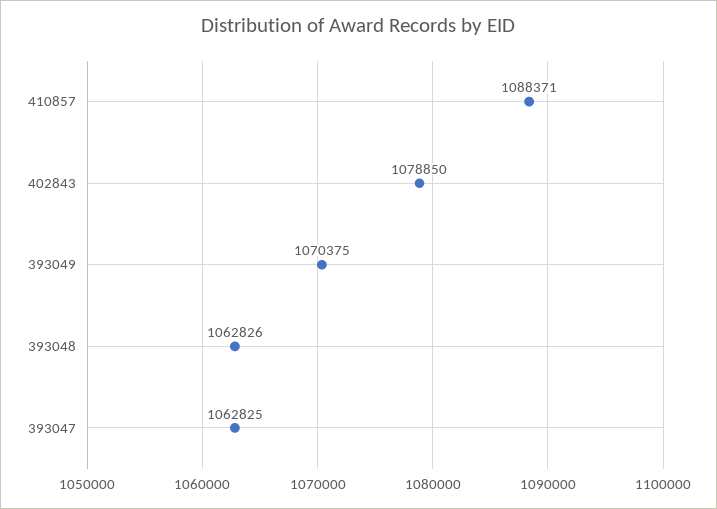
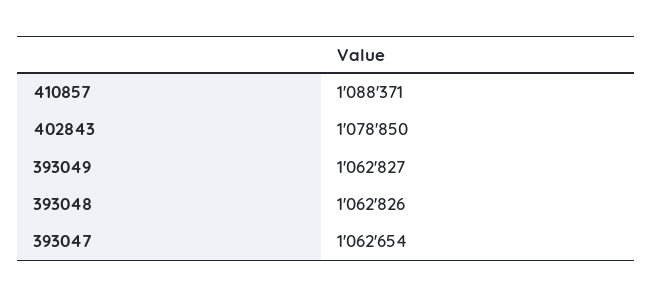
  {
    "410857": 1088371,
    "402843": 1078850,
-   "393049": 1070375,
+   "393049": 1062827,
    "393048": 1062826,
-   "393047": 1062825
+   "393047": 1062654
  }

